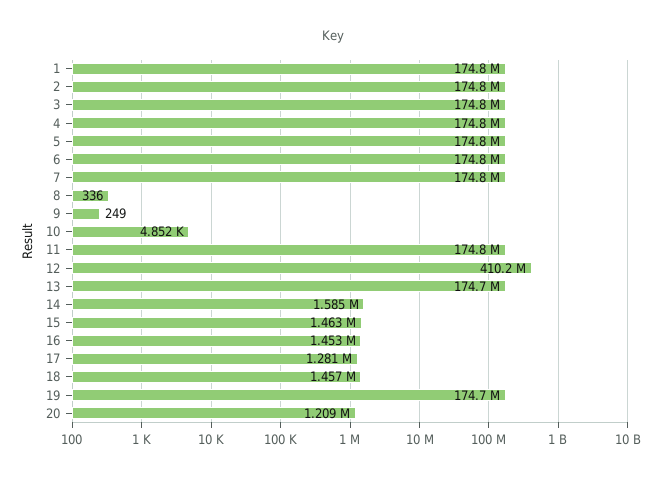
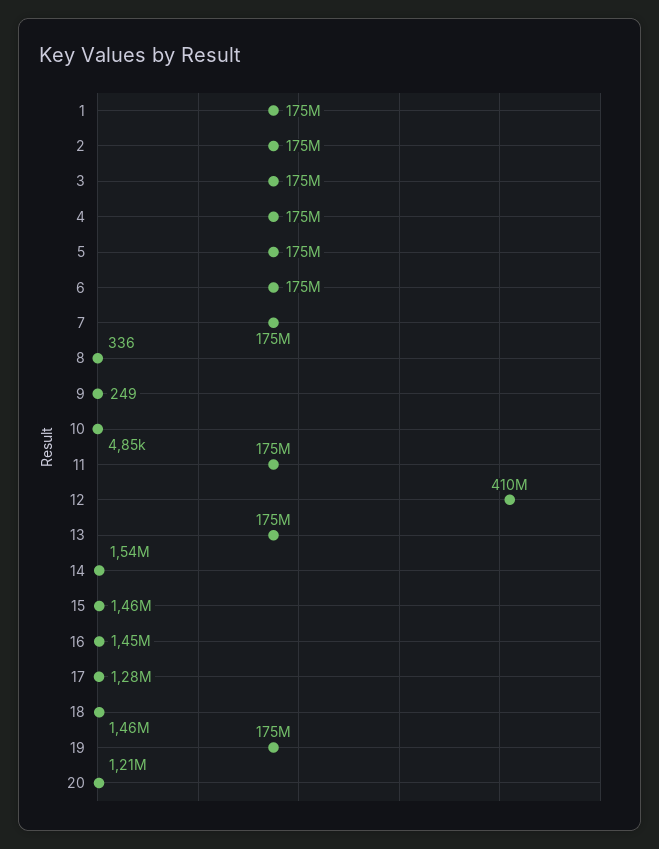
  {
    "1": 174800000,
    "2": 174800000,
    "3": 174800000,
    "4": 174800000,
    "5": 174800000,
    "6": 174800000,
    "7": 174800000,
    "8": 336,
    "9": 249,
    "10": 4852,
    "11": 174800000,
    "12": 410200000,
    "13": 174700000,
-   "14": 1585000,
+   "14": 1540000,
    "15": 1463000,
    "16": 1453000,
    "17": 1281000,
    "18": 1457000,
    "19": 174700000,
    "20": 1209000
  }

